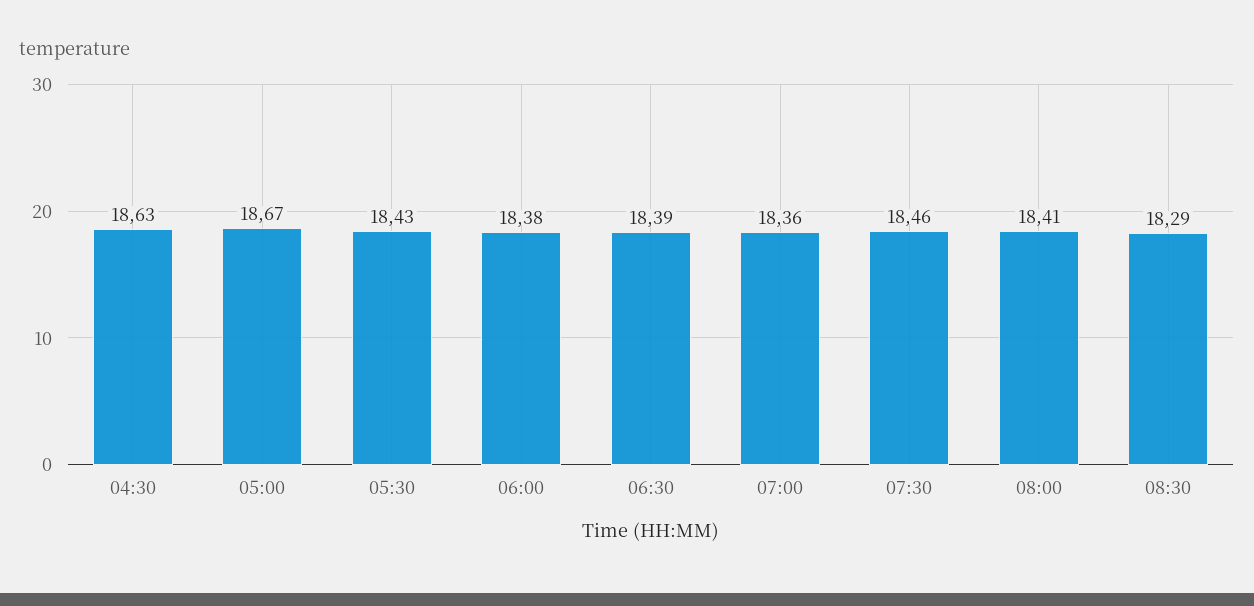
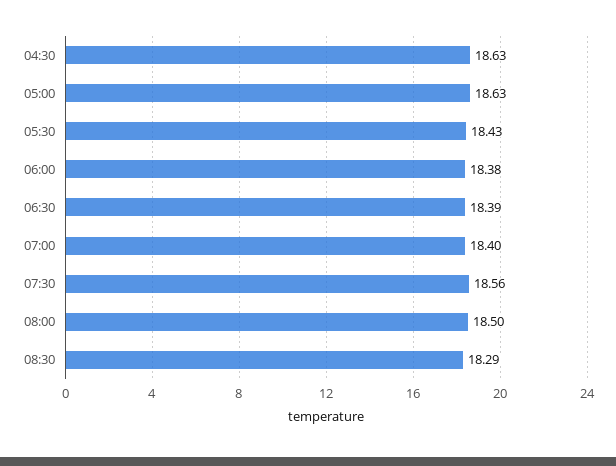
  {
    "04:30": 18.63,
-   "05:00": 18.67,
+   "05:00": 18.63,
    "05:30": 18.43,
    "06:00": 18.38,
    "06:30": 18.39,
-   "07:00": 18.36,
+   "07:00": 18.4,
-   "07:30": 18.46,
+   "07:30": 18.56,
-   "08:00": 18.41,
+   "08:00": 18.5,
    "08:30": 18.29
  }

